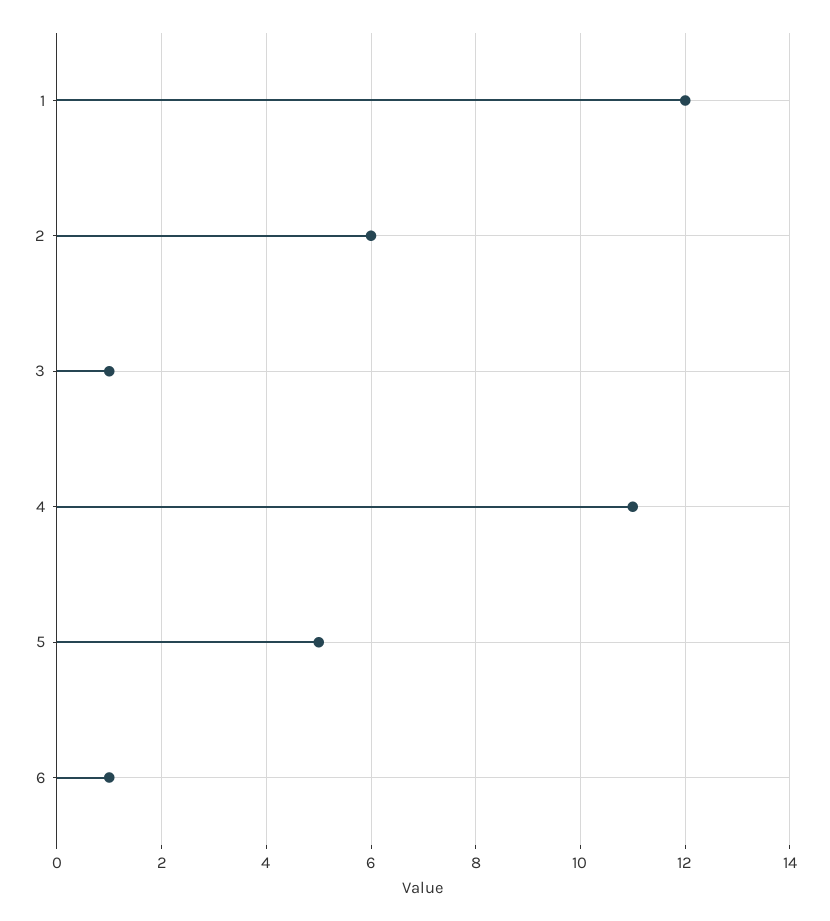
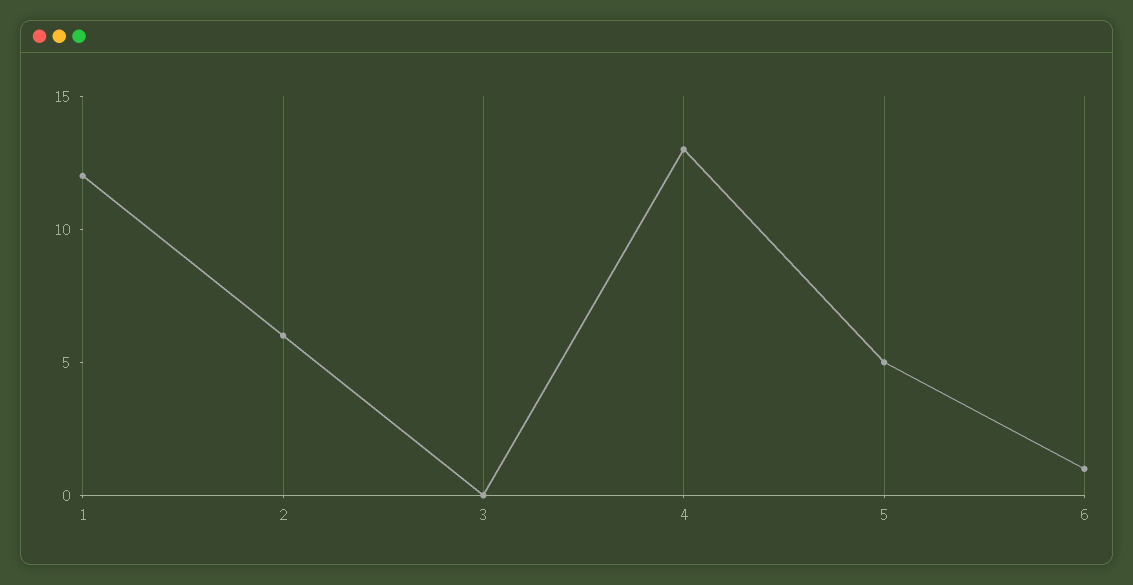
  {
    "1": 12,
    "2": 6,
-   "3": 1,
+   "3": 0,
-   "4": 11,
+   "4": 13,
    "5": 5,
    "6": 1
  }

